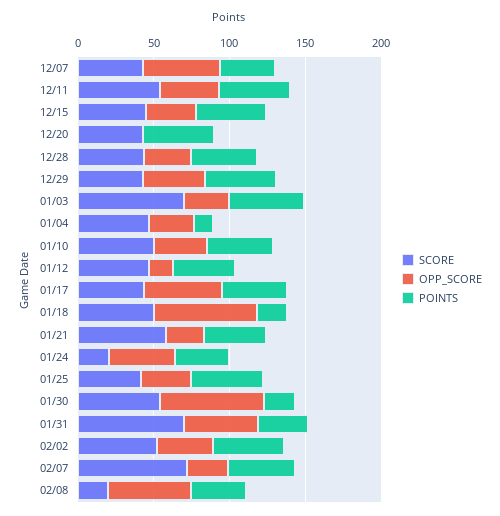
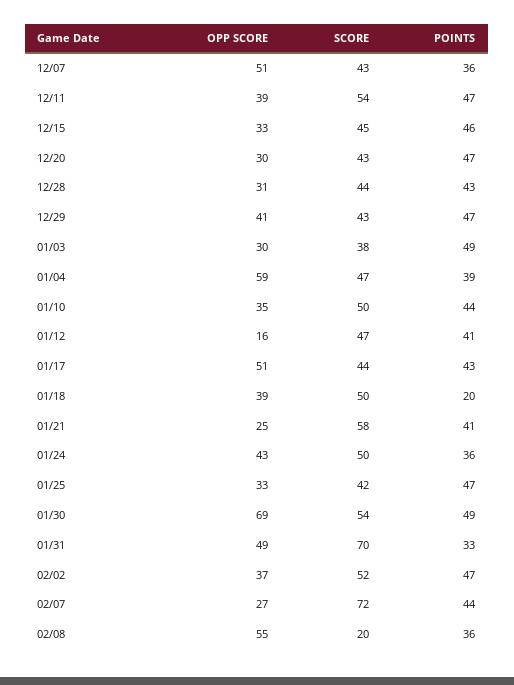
  {
    "SCORE": {
      "12/07": 43,
      "12/11": 54,
      "12/15": 45,
      "12/20": 43,
      "12/28": 44,
      "12/29": 43,
-     "01/03": 70,
+     "01/03": 38,
      "01/04": 47,
      "01/10": 50,
      "01/12": 47,
      "01/17": 44,
      "01/18": 50,
      "01/21": 58,
-     "01/24": 20,
+     "01/24": 50,
      "01/25": 42,
      "01/30": 54,
      "01/31": 70,
      "02/02": 52,
      "02/07": 72,
      "02/08": 20
    },
    "OPP_SCORE": {
      "12/07": 51,
      "12/11": 39,
      "12/15": 33,
-     "12/20": 0,
+     "12/20": 30,
      "12/28": 31,
      "12/29": 41,
      "01/03": 30,
-     "01/04": 30,
+     "01/04": 59,
      "01/10": 35,
      "01/12": 16,
      "01/17": 51,
-     "01/18": 70,
+     "01/18": 39,
      "01/21": 25,
      "01/24": 43,
      "01/25": 33,
      "01/30": 69,
      "01/31": 49,
      "02/02": 37,
      "02/07": 27,
      "02/08": 55
    },
    "POINTS": {
      "12/07": 36,
      "12/11": 47,
      "12/15": 46,
      "12/20": 47,
      "12/28": 43,
      "12/29": 47,
      "01/03": 49,
-     "01/04": 10,
+     "01/04": 39,
      "01/10": 44,
      "01/12": 41,
      "01/17": 43,
      "01/18": 20,
      "01/21": 41,
      "01/24": 36,
      "01/25": 47,
-     "01/30": 20,
+     "01/30": 49,
      "01/31": 33,
      "02/02": 47,
      "02/07": 44,
      "02/08": 36
    }
  }

